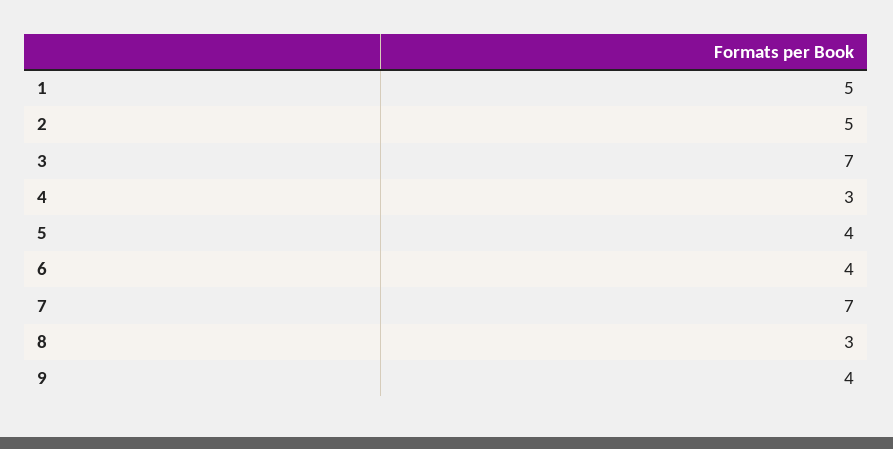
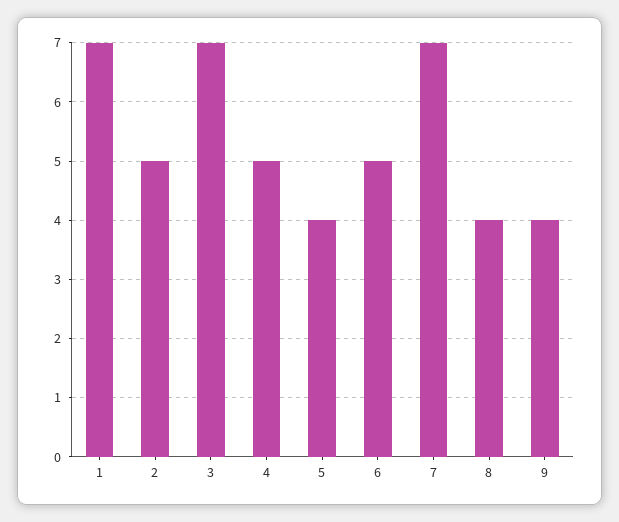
  {
-   "1": 5,
+   "1": 7,
    "2": 5,
    "3": 7,
-   "4": 3,
+   "4": 5,
    "5": 4,
-   "6": 4,
+   "6": 5,
    "7": 7,
-   "8": 3,
+   "8": 4,
    "9": 4
  }

